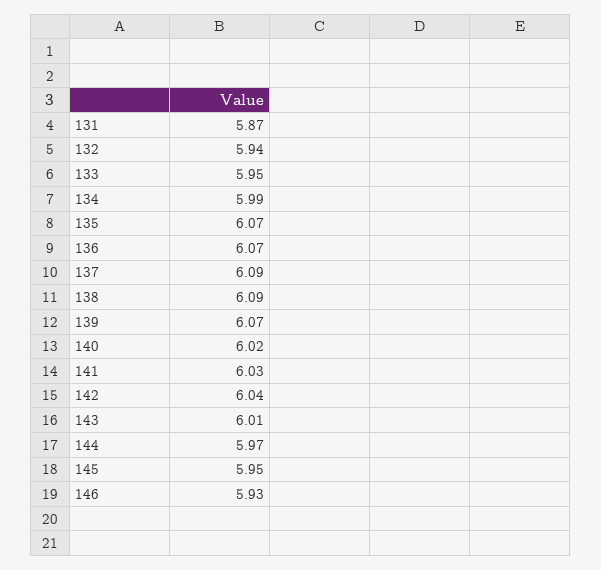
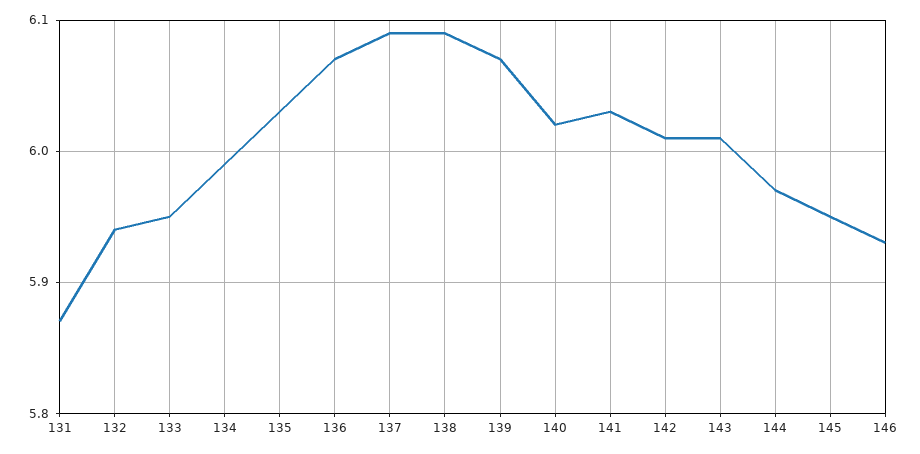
  {
    "131": 5.87,
    "132": 5.94,
    "133": 5.95,
    "134": 5.99,
-   "135": 6.07,
+   "135": 6.03,
    "136": 6.07,
    "137": 6.09,
    "138": 6.09,
    "139": 6.07,
    "140": 6.02,
    "141": 6.03,
-   "142": 6.04,
+   "142": 6.01,
    "143": 6.01,
    "144": 5.97,
    "145": 5.95,
    "146": 5.93
  }

